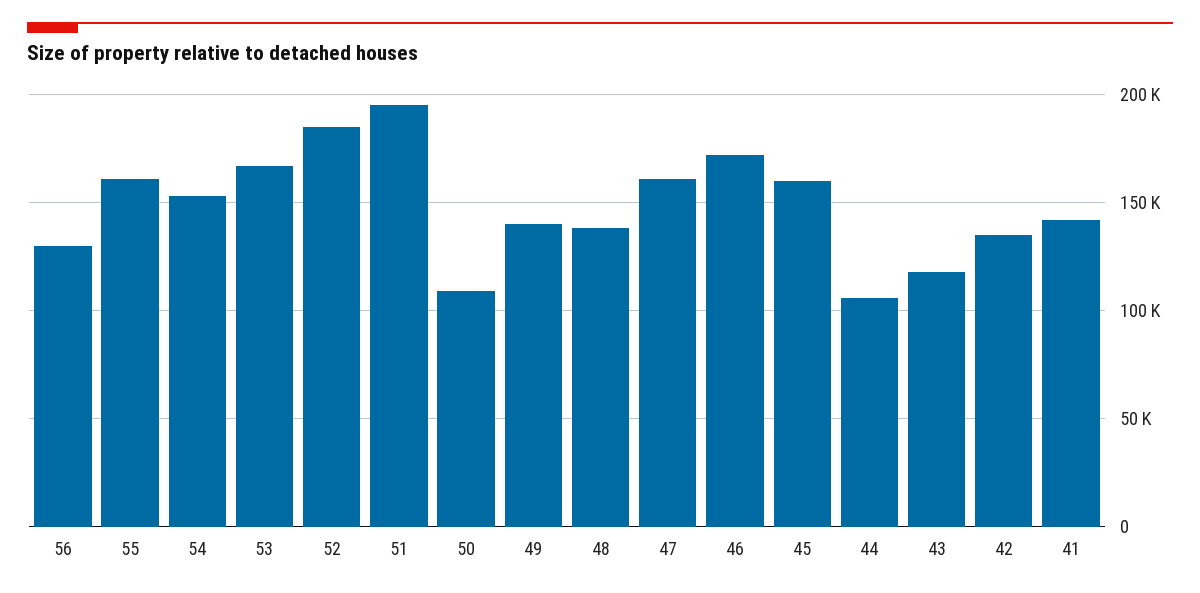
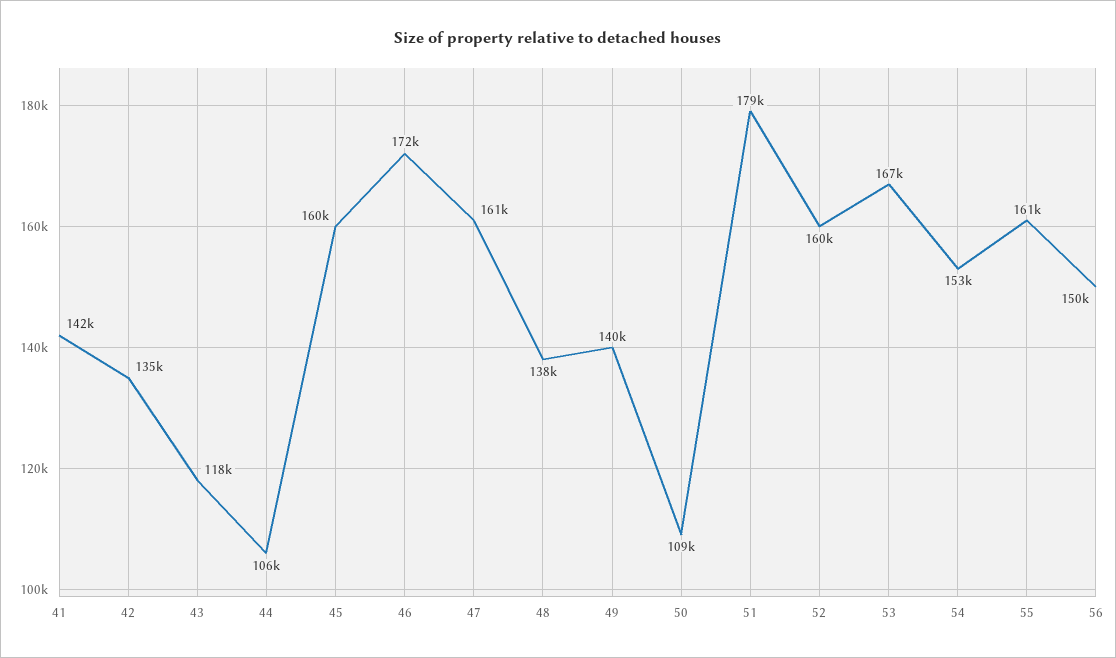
  {
-   "56": 130000,
+   "56": 150000,
    "55": 161000,
    "54": 153000,
    "53": 167000,
-   "52": 185000,
+   "52": 160000,
-   "51": 195000,
+   "51": 179000,
    "50": 109000,
    "49": 140000,
    "48": 138000,
    "47": 161000,
    "46": 172000,
    "45": 160000,
    "44": 106000,
    "43": 118000,
    "42": 135000,
    "41": 142000
  }

